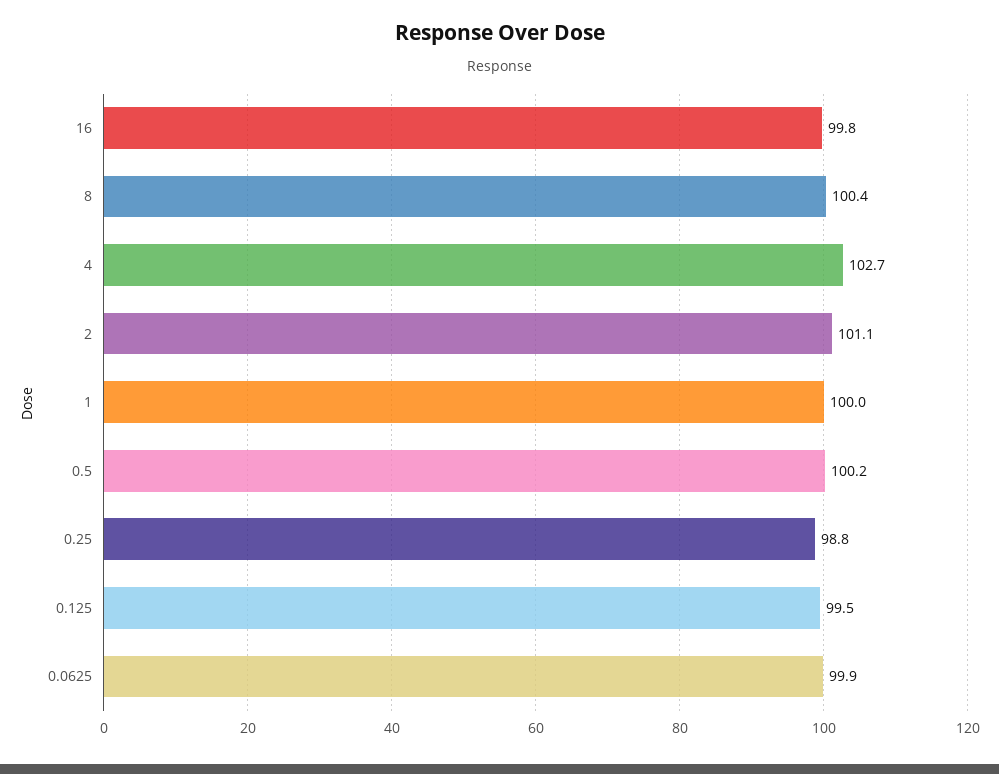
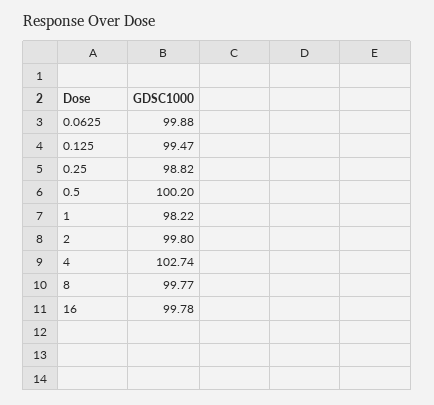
  {
    "16": 99.78,
-   "8": 100.4,
+   "8": 99.77,
    "4": 102.74,
-   "2": 101.1,
+   "2": 99.8,
-   "1": 100,
+   "1": 98.22,
    "0.5": 100.2,
    "0.25": 98.82,
    "0.125": 99.47,
    "0.0625": 99.88
  }

